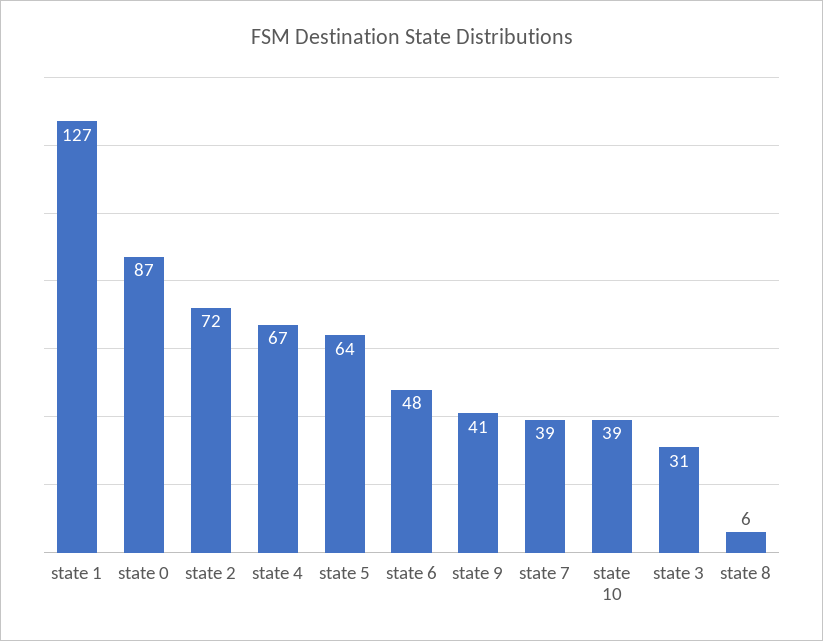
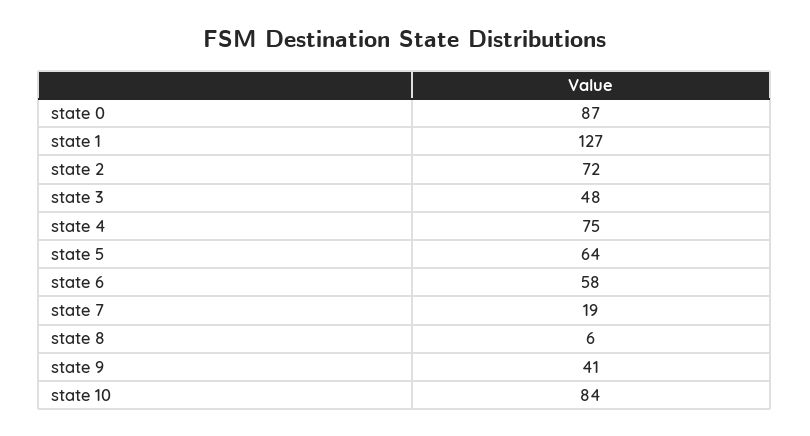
  {
    "state 1": 127,
    "state 0": 87,
    "state 2": 72,
-   "state 4": 67,
+   "state 4": 75,
    "state 5": 64,
-   "state 6": 48,
+   "state 6": 58,
    "state 9": 41,
-   "state 7": 39,
+   "state 7": 19,
-   "state 10": 39,
+   "state 10": 84,
-   "state 3": 31,
+   "state 3": 48,
    "state 8": 6
  }

